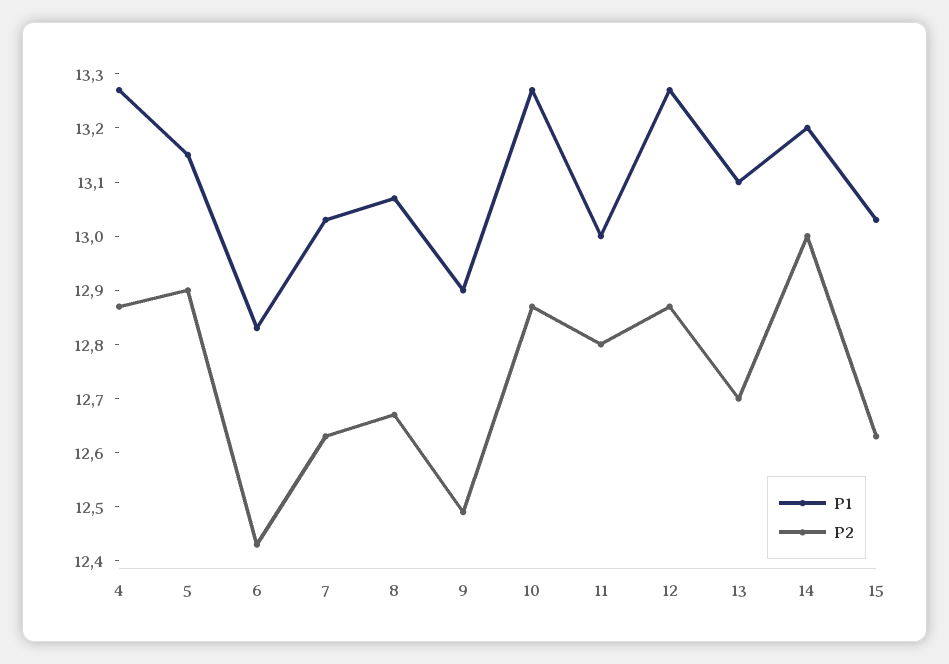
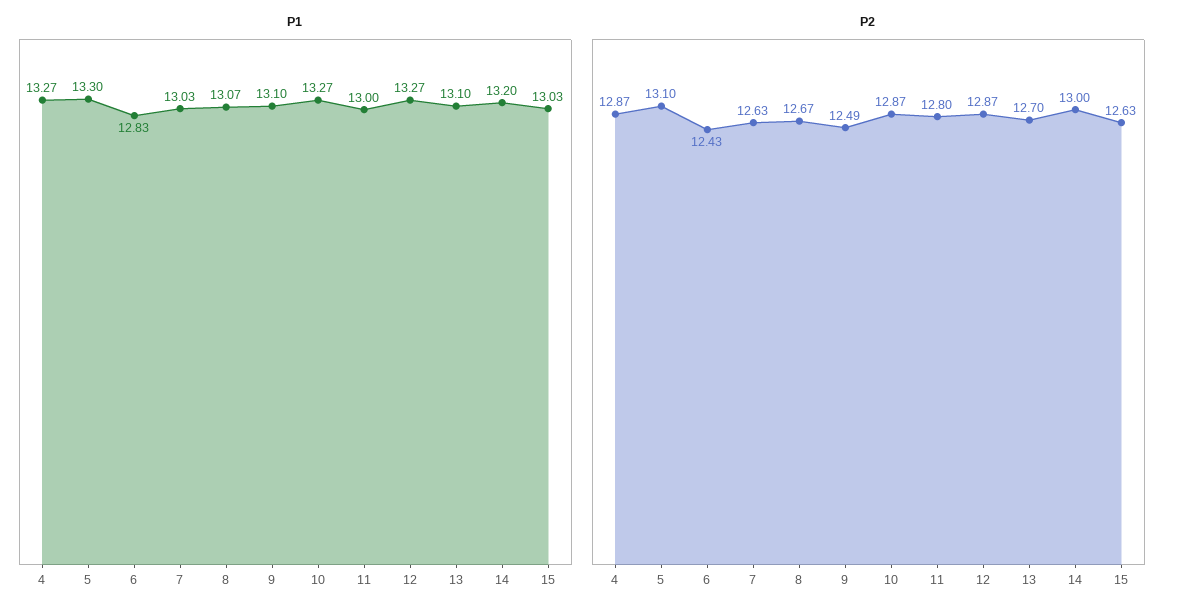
  {
    "P1": {
      "4": 13.27,
-     "5": 13.15,
+     "5": 13.3,
      "6": 12.83,
      "7": 13.03,
      "8": 13.07,
-     "9": 12.9,
+     "9": 13.1,
      "10": 13.27,
      "11": 13,
      "12": 13.27,
      "13": 13.1,
      "14": 13.2,
      "15": 13.03
    },
    "P2": {
      "4": 12.87,
-     "5": 12.9,
+     "5": 13.1,
      "6": 12.43,
      "7": 12.63,
      "8": 12.67,
      "9": 12.49,
      "10": 12.87,
      "11": 12.8,
      "12": 12.87,
      "13": 12.7,
      "14": 13,
      "15": 12.63
    }
  }

